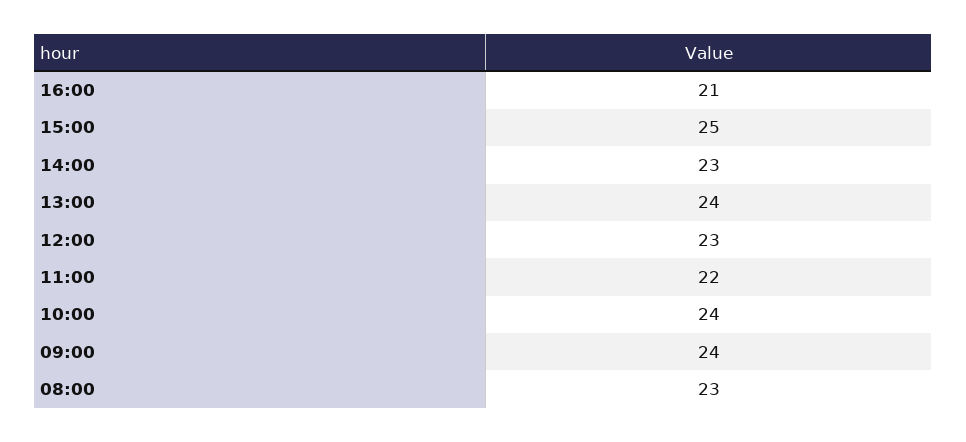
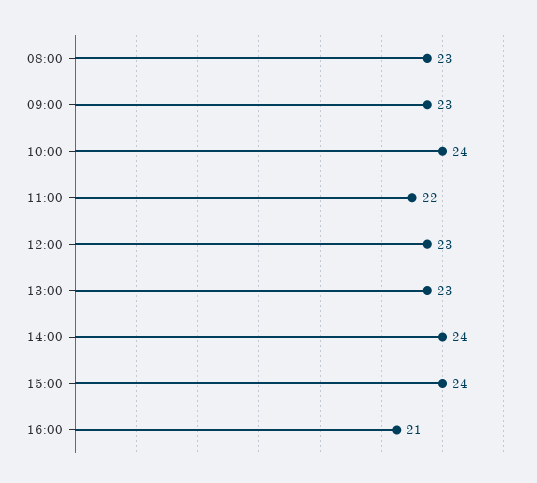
  {
    "16:00": 21,
-   "15:00": 25,
+   "15:00": 24,
-   "14:00": 23,
+   "14:00": 24,
-   "13:00": 24,
+   "13:00": 23,
    "12:00": 23,
    "11:00": 22,
    "10:00": 24,
-   "09:00": 24,
+   "09:00": 23,
    "08:00": 23
  }

